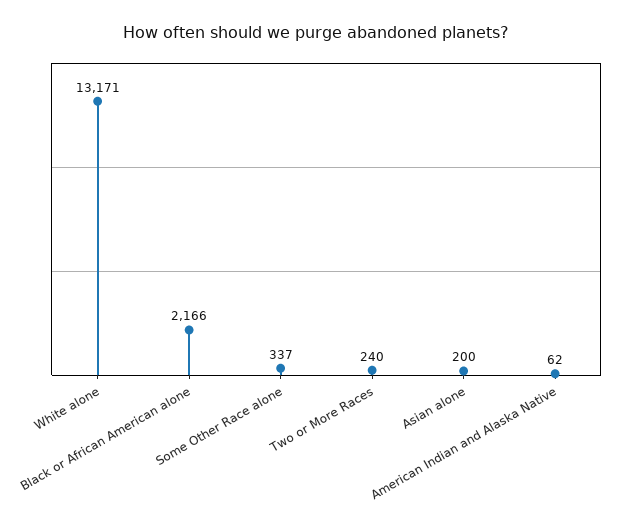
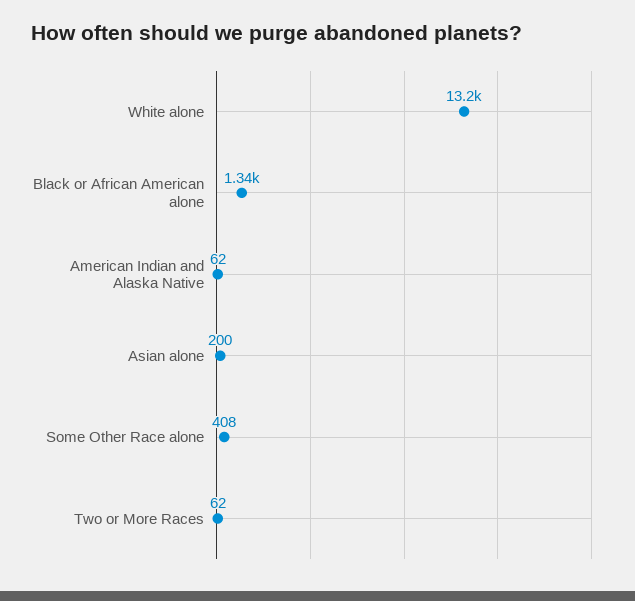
  {
    "White alone": 13171,
-   "Black or African American alone": 2166,
+   "Black or African American alone": 1340,
-   "Some Other Race alone": 337,
+   "Some Other Race alone": 408,
-   "Two or More Races": 240,
+   "Two or More Races": 62,
    "Asian alone": 200,
    "American Indian and Alaska Native": 62
  }

